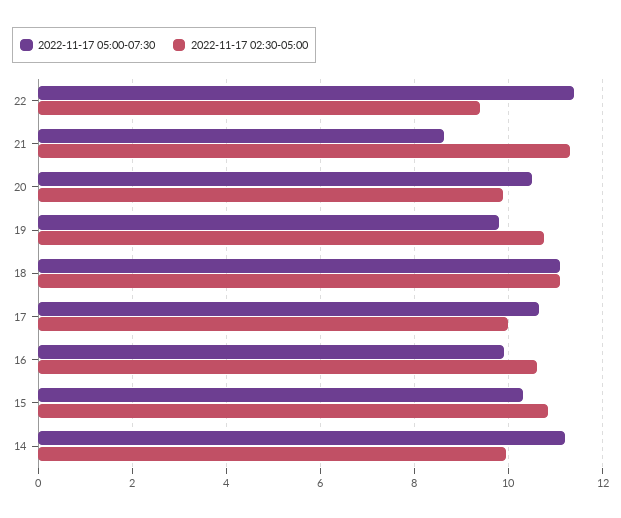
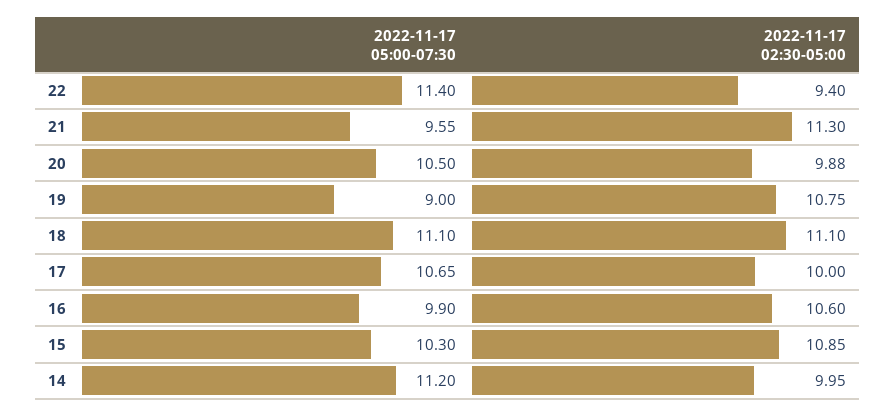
  {
    "2022-11-17 05:00-07:30": {
      "22": 11.4,
-     "21": 8.6,
+     "21": 9.55,
      "20": 10.5,
-     "19": 9.8,
+     "19": 9,
      "18": 11.1,
      "17": 10.65,
      "16": 9.9,
      "15": 10.3,
      "14": 11.2
    },
    "2022-11-17 02:30-05:00": {
      "22": 9.4,
      "21": 11.3,
      "20": 9.88,
      "19": 10.75,
      "18": 11.1,
      "17": 10,
      "16": 10.6,
      "15": 10.85,
      "14": 9.95
    }
  }

